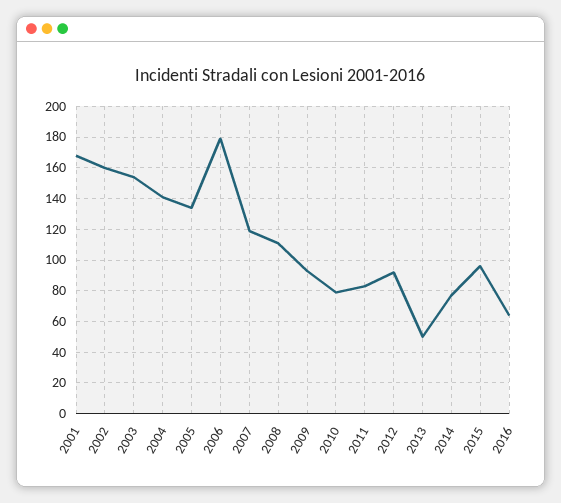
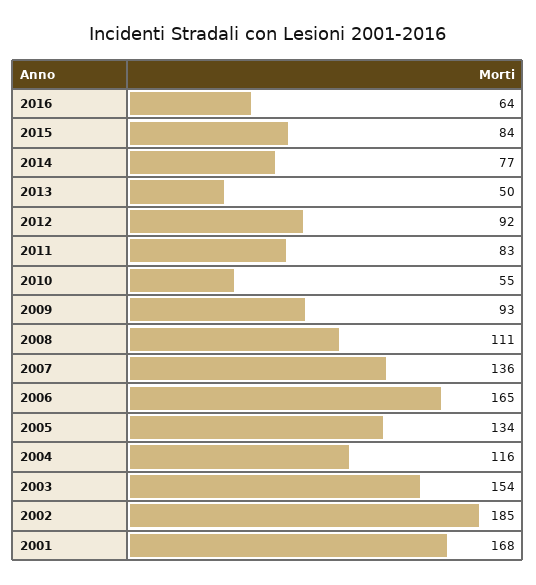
  {
    "2001": 168,
-   "2002": 160,
+   "2002": 185,
    "2003": 154,
-   "2004": 140,
+   "2004": 116,
    "2005": 134,
-   "2006": 180,
+   "2006": 165,
-   "2007": 120,
+   "2007": 136,
    "2008": 111,
    "2009": 93,
-   "2010": 80,
+   "2010": 55,
    "2011": 83,
    "2012": 92,
    "2013": 50,
    "2014": 77,
-   "2015": 95,
+   "2015": 84,
    "2016": 64
  }

